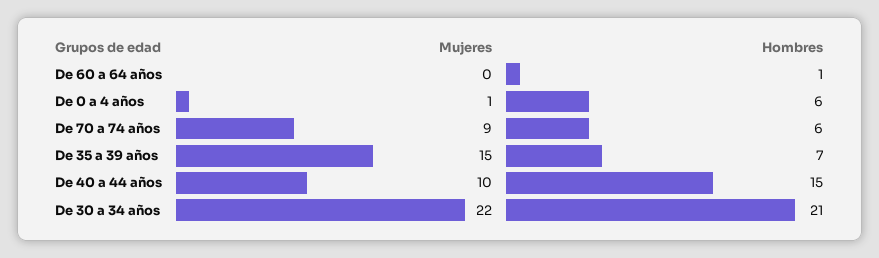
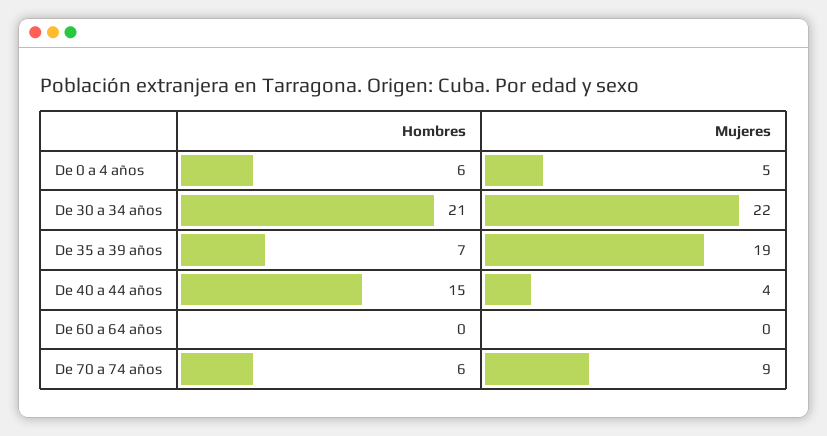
  {
    "Mujeres": {
      "De 60 a 64 años": 0,
-     "De 0 a 4 años": 1,
+     "De 0 a 4 años": 5,
      "De 70 a 74 años": 9,
-     "De 35 a 39 años": 15,
+     "De 35 a 39 años": 19,
-     "De 40 a 44 años": 10,
+     "De 40 a 44 años": 4,
      "De 30 a 34 años": 22
    },
    "Hombres": {
-     "De 60 a 64 años": 1,
+     "De 60 a 64 años": 0,
      "De 0 a 4 años": 6,
      "De 70 a 74 años": 6,
      "De 35 a 39 años": 7,
      "De 40 a 44 años": 15,
      "De 30 a 34 años": 21
    }
  }

